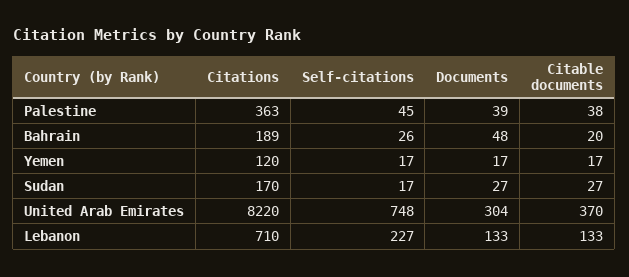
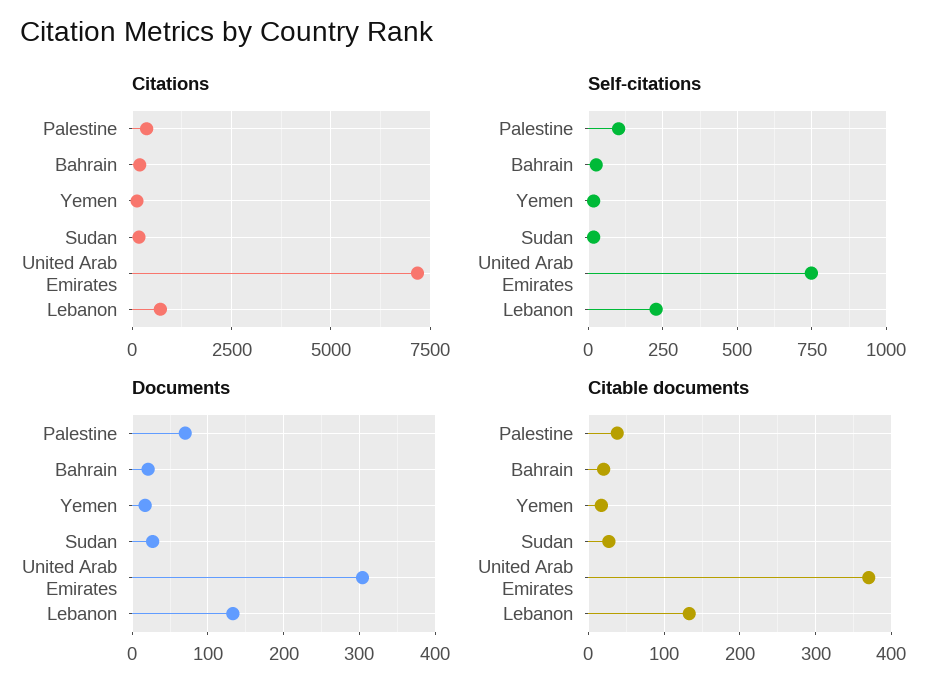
  {
    "Citations": {
      "Palestine": 363,
      "Bahrain": 189,
      "Yemen": 120,
      "Sudan": 170,
-     "United Arab Emirates": 8220,
+     "United Arab Emirates": 7250,
      "Lebanon": 710
    },
    "Self-citations": {
-     "Palestine": 45,
+     "Palestine": 100,
      "Bahrain": 26,
      "Yemen": 17,
      "Sudan": 17,
      "United Arab Emirates": 748,
      "Lebanon": 227
    },
    "Documents": {
-     "Palestine": 39,
+     "Palestine": 70,
-     "Bahrain": 48,
+     "Bahrain": 20,
      "Yemen": 17,
      "Sudan": 27,
      "United Arab Emirates": 304,
      "Lebanon": 133
    },
    "Citable documents": {
      "Palestine": 38,
      "Bahrain": 20,
      "Yemen": 17,
      "Sudan": 27,
      "United Arab Emirates": 370,
      "Lebanon": 133
    }
  }

